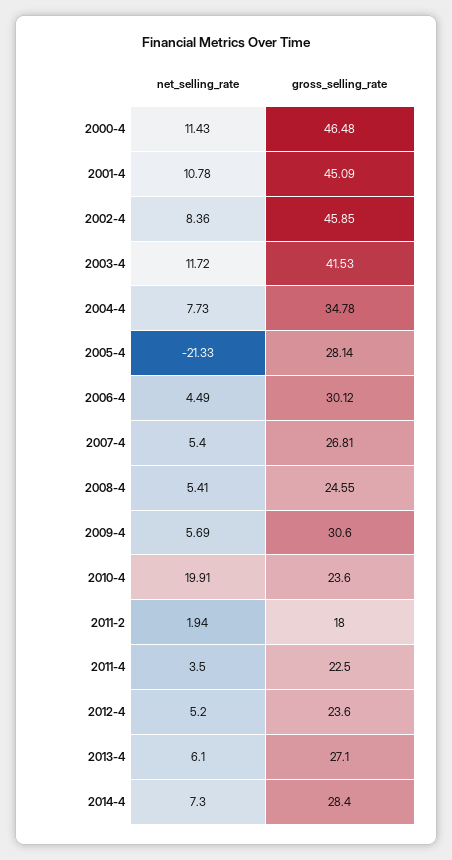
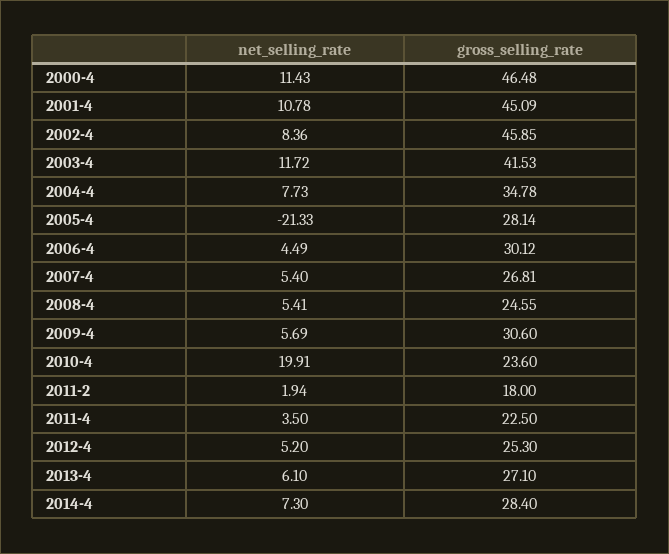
  {
    "net_selling_rate": {
      "2000-4": 11.43,
      "2001-4": 10.78,
      "2002-4": 8.36,
      "2003-4": 11.72,
      "2004-4": 7.73,
      "2005-4": -21.33,
      "2006-4": 4.49,
      "2007-4": 5.4,
      "2008-4": 5.41,
      "2009-4": 5.69,
      "2010-4": 19.91,
      "2011-2": 1.94,
      "2011-4": 3.5,
      "2012-4": 5.2,
      "2013-4": 6.1,
      "2014-4": 7.3
    },
    "gross_selling_rate": {
      "2000-4": 46.48,
      "2001-4": 45.09,
      "2002-4": 45.85,
      "2003-4": 41.53,
      "2004-4": 34.78,
      "2005-4": 28.14,
      "2006-4": 30.12,
      "2007-4": 26.81,
      "2008-4": 24.55,
      "2009-4": 30.6,
      "2010-4": 23.6,
      "2011-2": 18,
      "2011-4": 22.5,
-     "2012-4": 23.6,
+     "2012-4": 25.3,
      "2013-4": 27.1,
      "2014-4": 28.4
    }
  }

